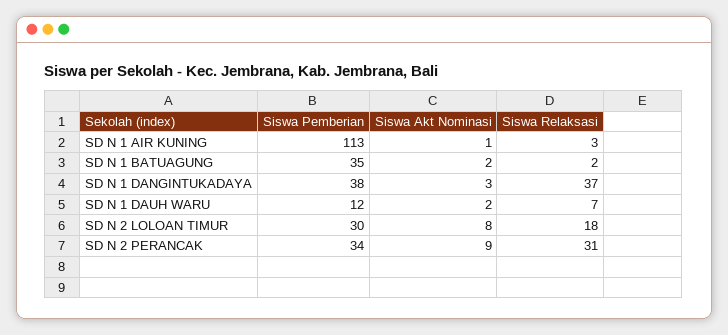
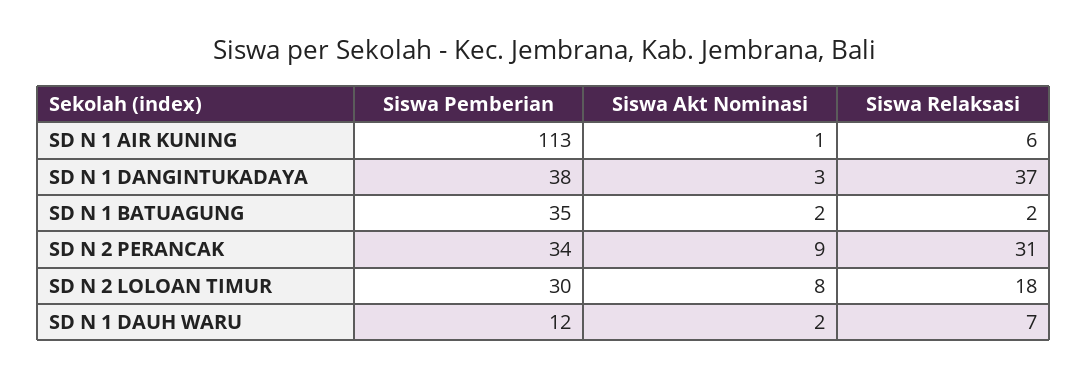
  {
    "Siswa Pemberian": {
      "SD N 1 AIR KUNING": 113,
      "SD N 1 BATUAGUNG": 35,
      "SD N 1 DANGINTUKADAYA": 38,
      "SD N 1 DAUH WARU": 12,
      "SD N 2 LOLOAN TIMUR": 30,
      "SD N 2 PERANCAK": 34
    },
    "Siswa Akt Nominasi": {
      "SD N 1 AIR KUNING": 1,
      "SD N 1 BATUAGUNG": 2,
      "SD N 1 DANGINTUKADAYA": 3,
      "SD N 1 DAUH WARU": 2,
      "SD N 2 LOLOAN TIMUR": 8,
      "SD N 2 PERANCAK": 9
    },
    "Siswa Relaksasi": {
-     "SD N 1 AIR KUNING": 3,
+     "SD N 1 AIR KUNING": 6,
      "SD N 1 BATUAGUNG": 2,
      "SD N 1 DANGINTUKADAYA": 37,
      "SD N 1 DAUH WARU": 7,
      "SD N 2 LOLOAN TIMUR": 18,
      "SD N 2 PERANCAK": 31
    }
  }

